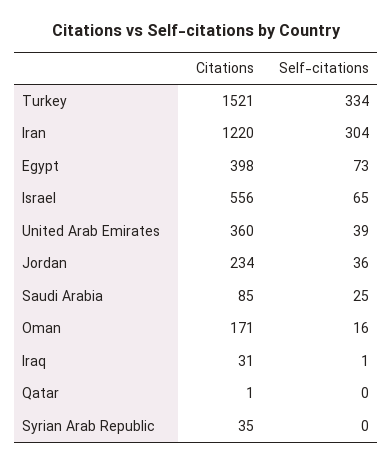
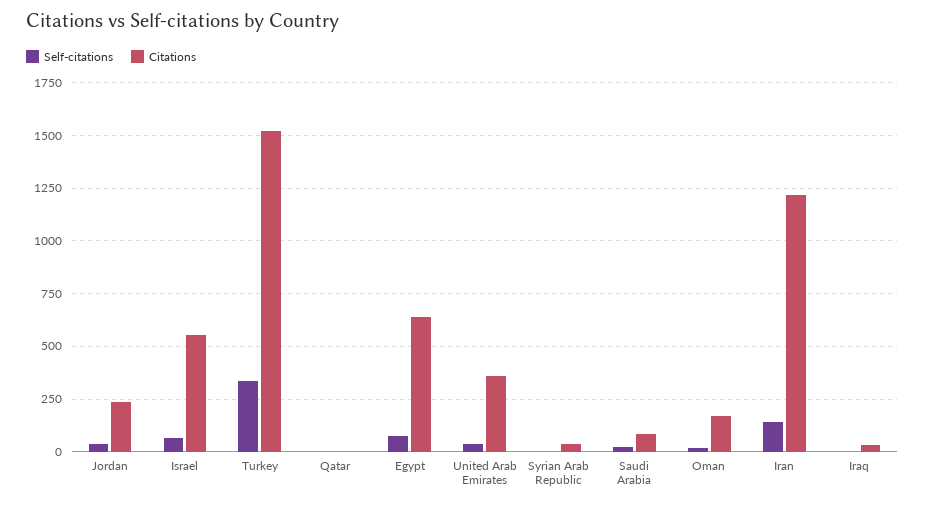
  {
    "Citations": {
      "Turkey": 1521,
      "Iran": 1220,
-     "Egypt": 398,
+     "Egypt": 650,
      "Israel": 556,
      "United Arab Emirates": 360,
      "Jordan": 234,
      "Saudi Arabia": 85,
      "Oman": 171,
      "Iraq": 31,
      "Qatar": 1,
      "Syrian Arab Republic": 35
    },
    "Self-citations": {
      "Turkey": 334,
-     "Iran": 304,
+     "Iran": 150,
      "Egypt": 73,
      "Israel": 65,
      "United Arab Emirates": 39,
      "Jordan": 36,
      "Saudi Arabia": 25,
      "Oman": 16,
      "Iraq": 1,
      "Qatar": 0,
      "Syrian Arab Republic": 0
    }
  }

